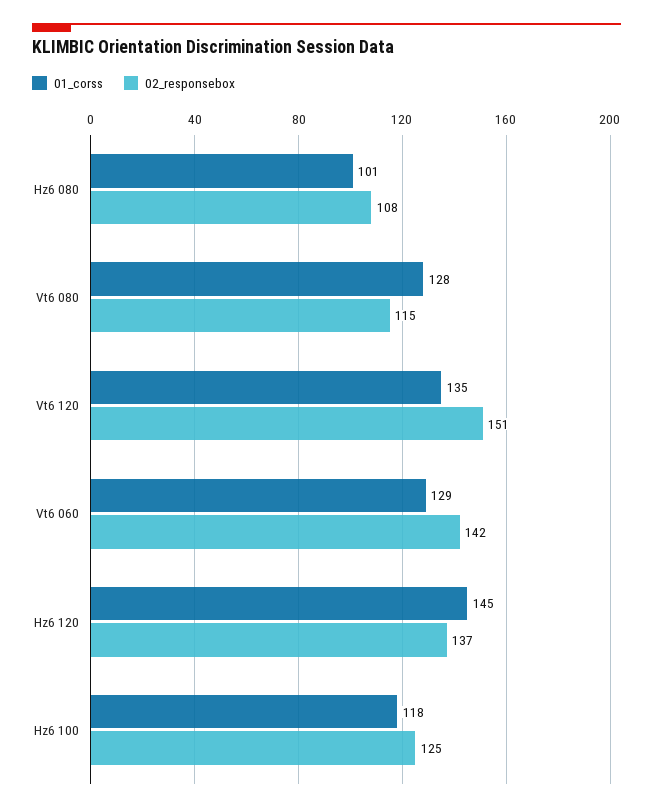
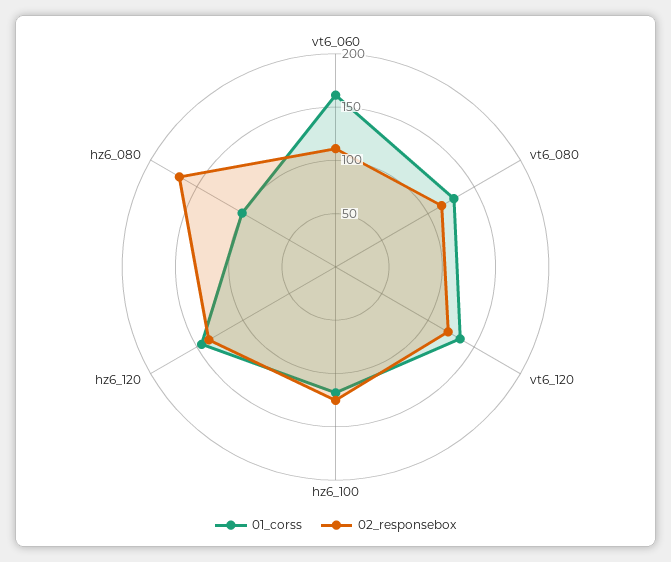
  {
    "01_corss": {
      "Hz6 080": 101,
      "Vt6 080": 128,
      "Vt6 120": 135,
-     "Vt6 060": 129,
+     "Vt6 060": 160,
      "Hz6 120": 145,
      "Hz6 100": 118
    },
    "02_responsebox": {
-     "Hz6 080": 108,
+     "Hz6 080": 170,
      "Vt6 080": 115,
-     "Vt6 120": 151,
+     "Vt6 120": 120,
-     "Vt6 060": 142,
+     "Vt6 060": 110,
      "Hz6 120": 137,
      "Hz6 100": 125
    }
  }

